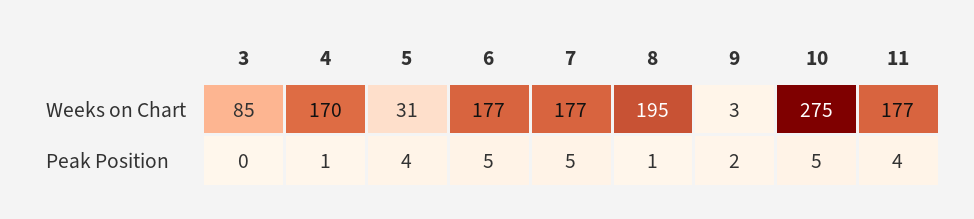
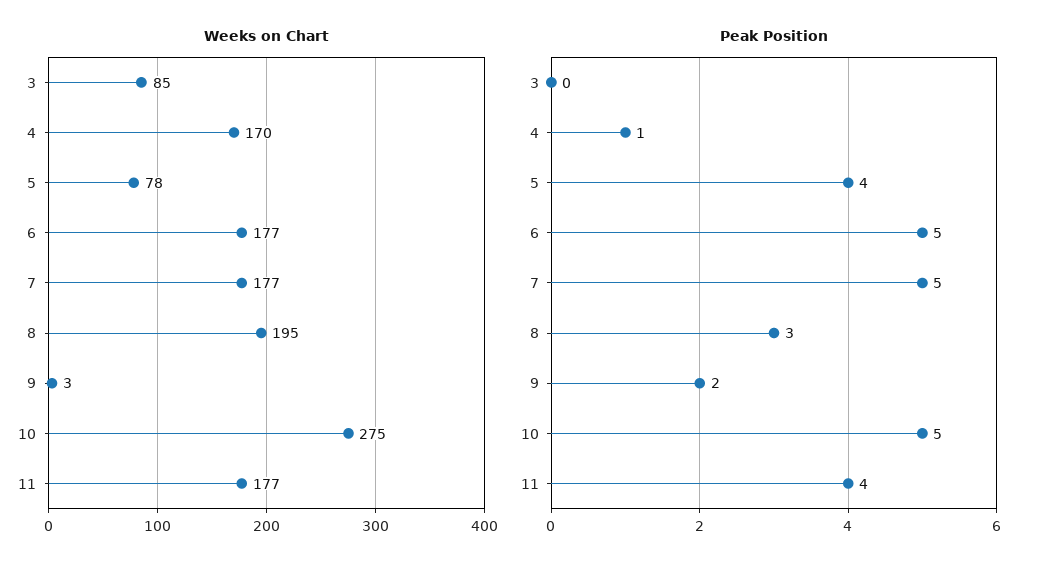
  {
    "Weeks on Chart": {
      "3": 85,
      "4": 170,
-     "5": 31,
+     "5": 78,
      "6": 177,
      "7": 177,
      "8": 195,
      "9": 3,
      "10": 275,
      "11": 177
    },
    "Peak Position": {
      "3": 0,
      "4": 1,
      "5": 4,
      "6": 5,
      "7": 5,
-     "8": 1,
+     "8": 3,
      "9": 2,
      "10": 5,
      "11": 4
    }
  }

